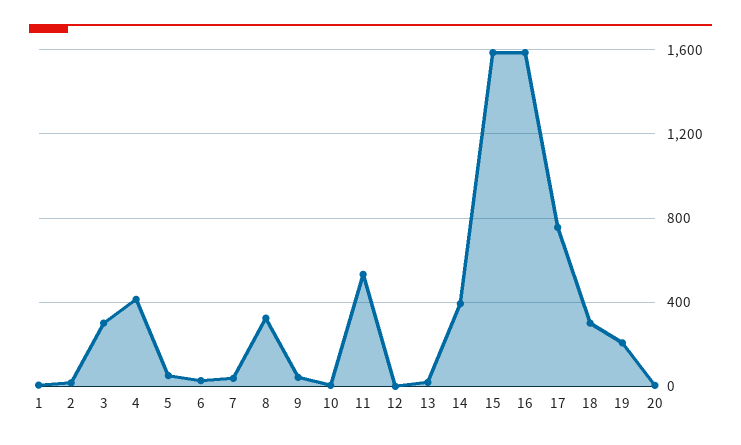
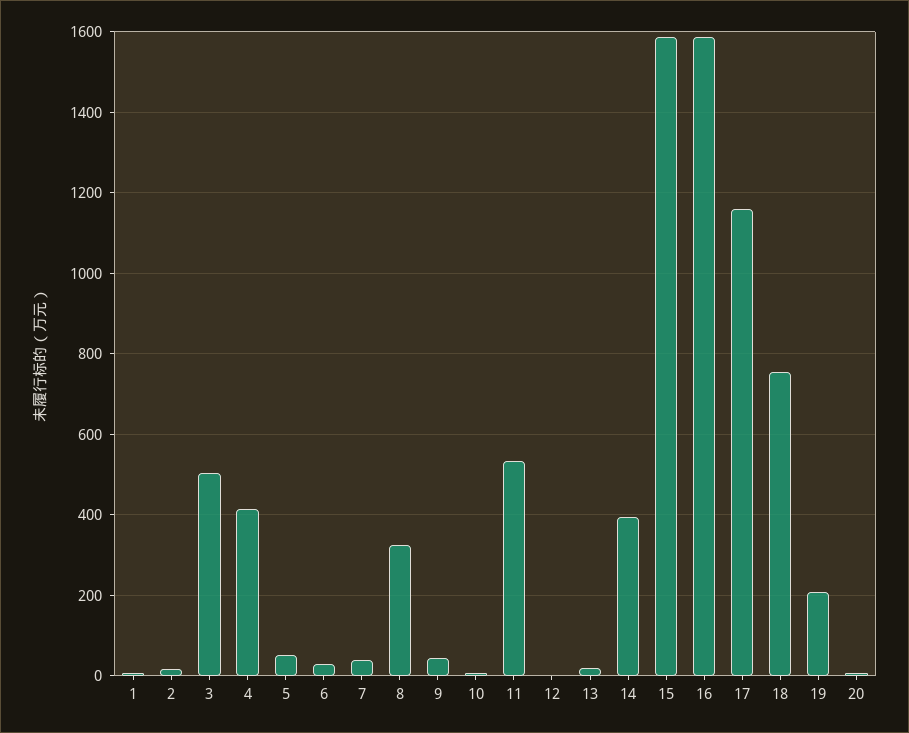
  {
    "1": 0,
    "2": 20,
-   "3": 300,
+   "3": 500,
    "4": 420,
    "5": 60,
    "6": 20,
    "7": 40,
    "8": 320,
    "9": 40,
    "10": 0,
    "11": 540,
    "12": 0,
    "13": 20,
    "14": 400,
    "15": 1580,
    "16": 1580,
-   "17": 750,
+   "17": 1160,
-   "18": 300,
+   "18": 760,
    "19": 200,
    "20": 0
  }

